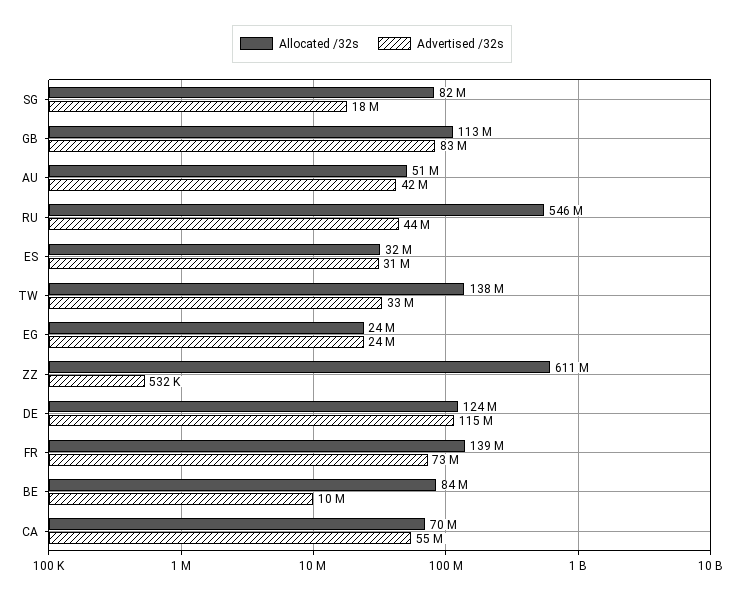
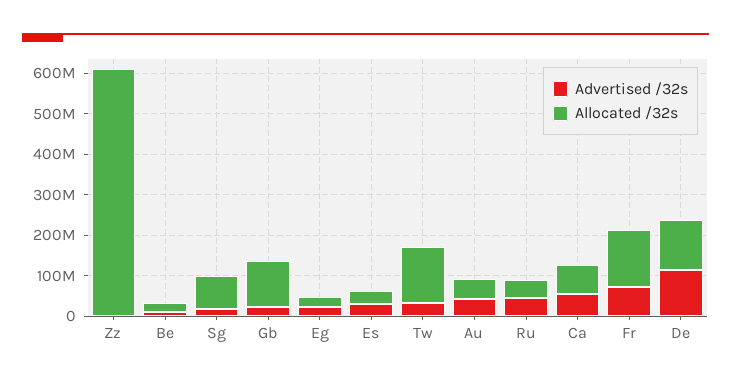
  {
    "Allocated /32s": {
      "SG": 82000000,
      "GB": 113000000,
      "AU": 51000000,
-     "RU": 546000000,
+     "RU": 40000000,
      "ES": 32000000,
      "TW": 138000000,
      "EG": 24000000,
      "ZZ": 611000000,
      "DE": 124000000,
      "FR": 139000000,
-     "BE": 84000000,
+     "BE": 20000000,
      "CA": 70000000
    },
    "Advertised /32s": {
      "SG": 18000000,
-     "GB": 83000000,
+     "GB": 20000000,
      "AU": 42000000,
      "RU": 44000000,
      "ES": 31000000,
      "TW": 33000000,
      "EG": 24000000,
      "ZZ": 532000,
      "DE": 115000000,
      "FR": 73000000,
      "BE": 10000000,
      "CA": 55000000
    }
  }

